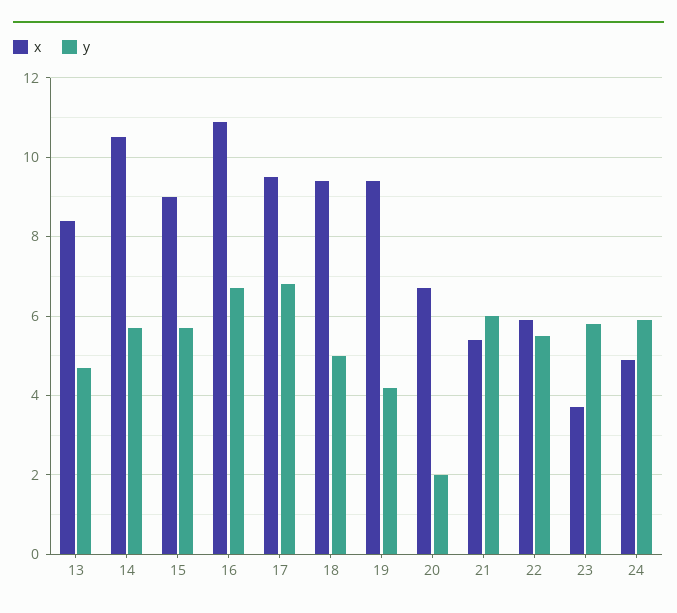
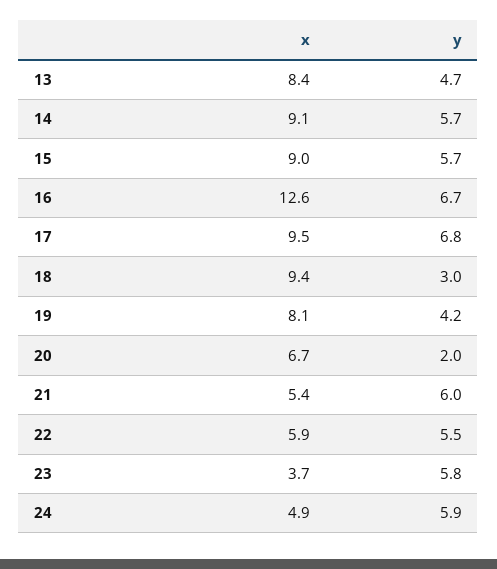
  {
    "x": {
      "13": 8.4,
-     "14": 10.5,
+     "14": 9.1,
      "15": 9,
-     "16": 11,
+     "16": 12.6,
      "17": 9.5,
      "18": 9.4,
-     "19": 9.5,
+     "19": 8.1,
      "20": 6.7,
      "21": 5.4,
      "22": 5.9,
      "23": 3.7,
      "24": 4.9
    },
    "y": {
      "13": 4.7,
      "14": 5.7,
      "15": 5.7,
      "16": 6.7,
      "17": 6.8,
-     "18": 5,
+     "18": 3,
      "19": 4.2,
      "20": 2,
      "21": 6,
      "22": 5.5,
      "23": 5.8,
      "24": 5.9
    }
  }

